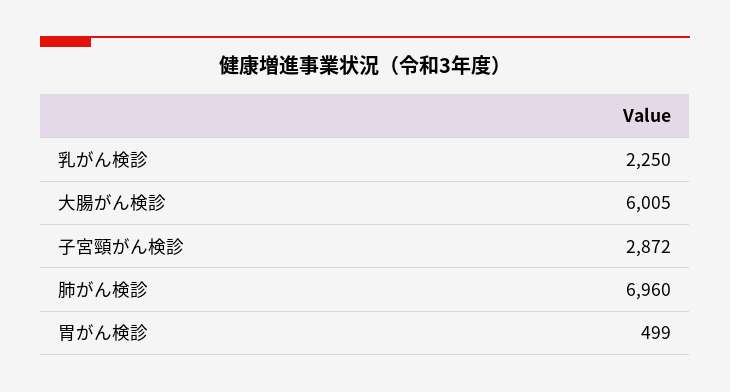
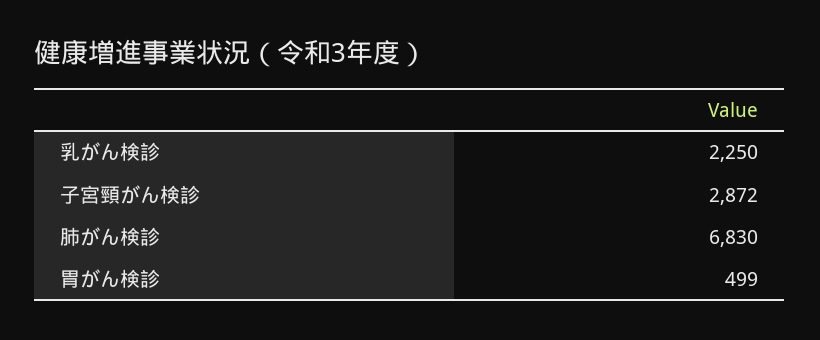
  {
    "乳がん検診": 2250,
-   "大腸がん検診": 6005,
    "子宮頸がん検診": 2872,
-   "肺がん検診": 6960,
+   "肺がん検診": 6830,
    "胃がん検診": 499
  }

